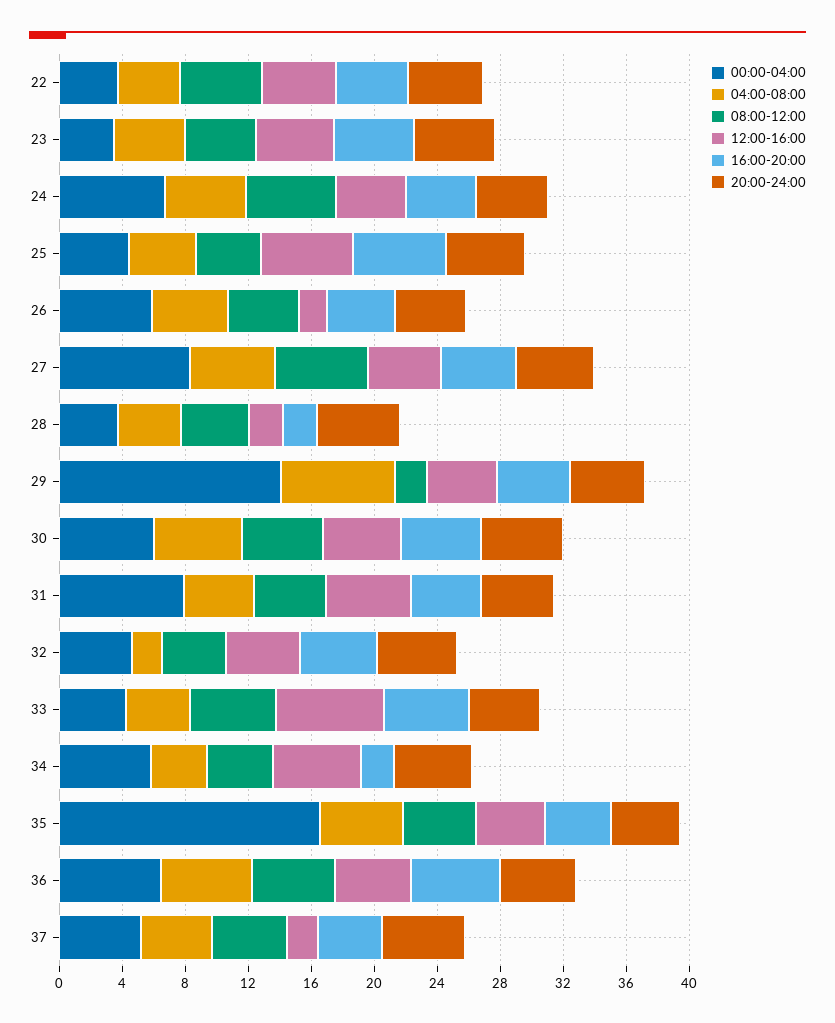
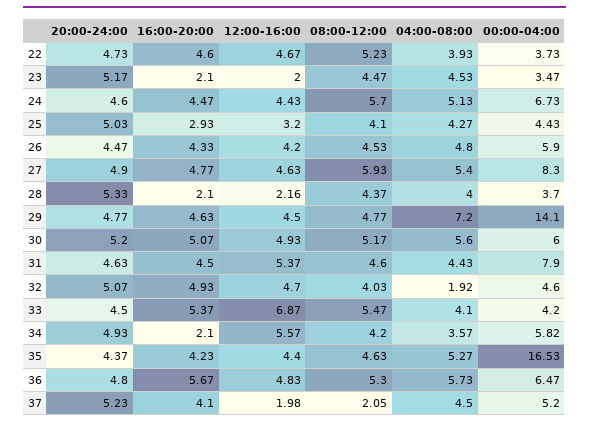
  {
    "00:00-04:00": {
      "22": 3.73,
      "23": 3.47,
      "24": 6.73,
      "25": 4.43,
      "26": 5.9,
      "27": 8.3,
      "28": 3.7,
      "29": 14.1,
      "30": 6,
      "31": 7.9,
      "32": 4.6,
      "33": 4.2,
      "34": 5.82,
      "35": 16.53,
      "36": 6.47,
      "37": 5.2
    },
    "04:00-08:00": {
      "22": 3.93,
      "23": 4.53,
      "24": 5.13,
      "25": 4.27,
      "26": 4.8,
      "27": 5.4,
      "28": 4,
      "29": 7.2,
      "30": 5.6,
      "31": 4.43,
      "32": 1.92,
      "33": 4.1,
      "34": 3.57,
      "35": 5.27,
      "36": 5.73,
      "37": 4.5
    },
    "08:00-12:00": {
      "22": 5.23,
      "23": 4.47,
      "24": 5.7,
      "25": 4.1,
      "26": 4.53,
      "27": 5.93,
      "28": 4.37,
-     "29": 2,
+     "29": 4.77,
      "30": 5.17,
      "31": 4.6,
      "32": 4.03,
      "33": 5.47,
      "34": 4.2,
      "35": 4.63,
      "36": 5.3,
-     "37": 5
+     "37": 2.05
    },
    "12:00-16:00": {
      "22": 4.67,
-     "23": 5,
+     "23": 2,
      "24": 4.43,
-     "25": 6,
+     "25": 3.2,
-     "26": 2,
+     "26": 4.2,
      "27": 4.63,
      "28": 2.16,
      "29": 4.5,
      "30": 4.93,
      "31": 5.37,
      "32": 4.7,
      "33": 6.87,
      "34": 5.57,
      "35": 4.4,
      "36": 4.83,
      "37": 1.98
    },
    "16:00-20:00": {
      "22": 4.6,
-     "23": 5,
+     "23": 2.1,
      "24": 4.47,
-     "25": 6,
+     "25": 2.93,
      "26": 4.33,
      "27": 4.77,
      "28": 2.1,
      "29": 4.63,
      "30": 5.07,
      "31": 4.5,
      "32": 4.93,
      "33": 5.37,
      "34": 2.1,
      "35": 4.23,
      "36": 5.67,
      "37": 4.1
    },
    "20:00-24:00": {
      "22": 4.73,
      "23": 5.17,
      "24": 4.6,
      "25": 5.03,
      "26": 4.47,
      "27": 4.9,
      "28": 5.33,
      "29": 4.77,
      "30": 5.2,
      "31": 4.63,
      "32": 5.07,
      "33": 4.5,
      "34": 4.93,
      "35": 4.37,
      "36": 4.8,
      "37": 5.23
    }
  }

